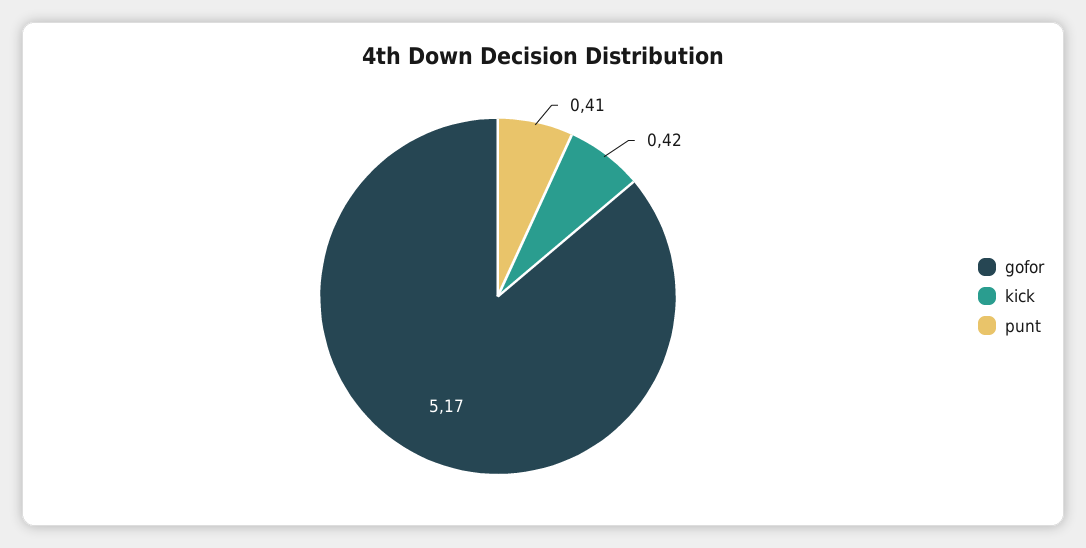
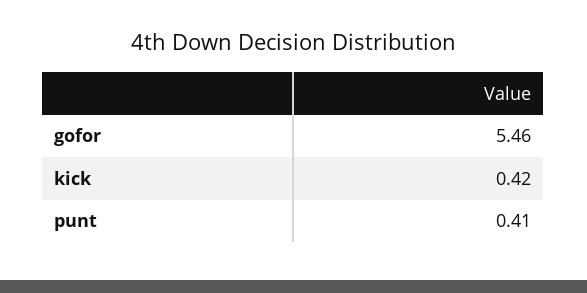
  {
-   "gofor": 5.17,
+   "gofor": 5.46,
    "kick": 0.42,
    "punt": 0.41
  }

